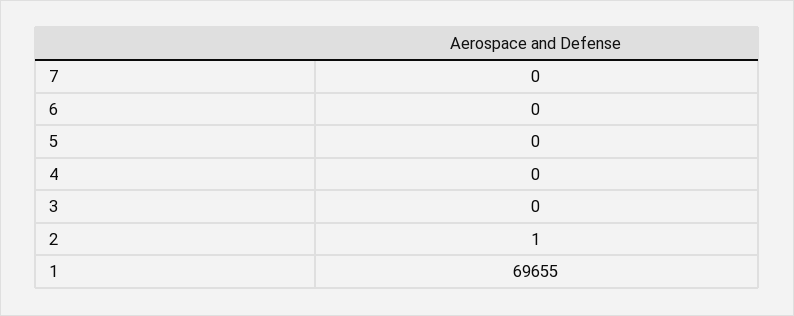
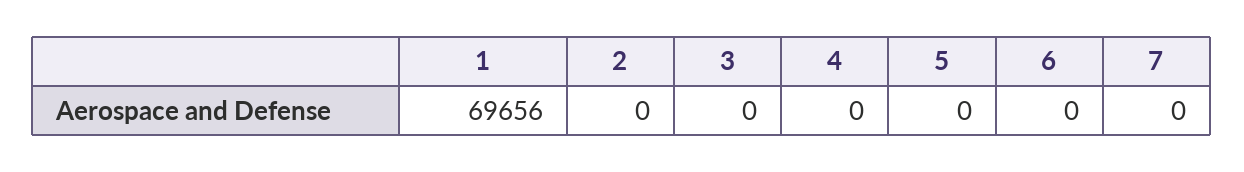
  {
    "7": 0,
    "6": 0,
    "5": 0,
    "4": 0,
    "3": 0,
-   "2": 1,
+   "2": 0,
-   "1": 69655
+   "1": 69656
  }

